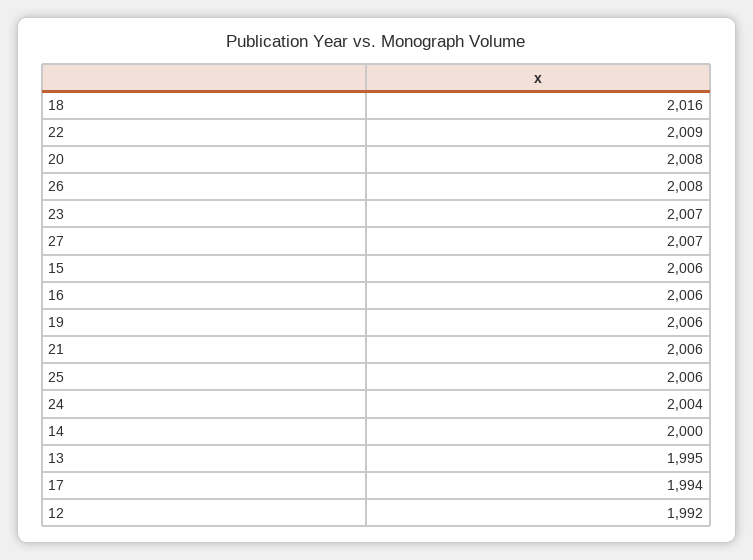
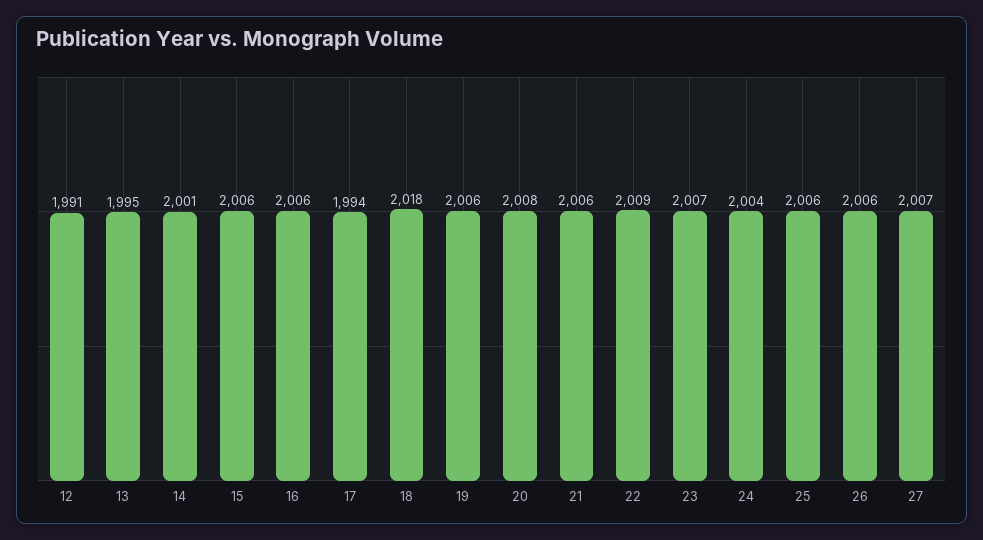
  {
-   "18": 2016,
+   "18": 2018,
    "22": 2009,
    "20": 2008,
-   "26": 2008,
+   "26": 2006,
    "23": 2007,
    "27": 2007,
    "15": 2006,
    "16": 2006,
    "19": 2006,
    "21": 2006,
    "25": 2006,
    "24": 2004,
-   "14": 2000,
+   "14": 2001,
    "13": 1995,
    "17": 1994,
-   "12": 1992
+   "12": 1991
  }

